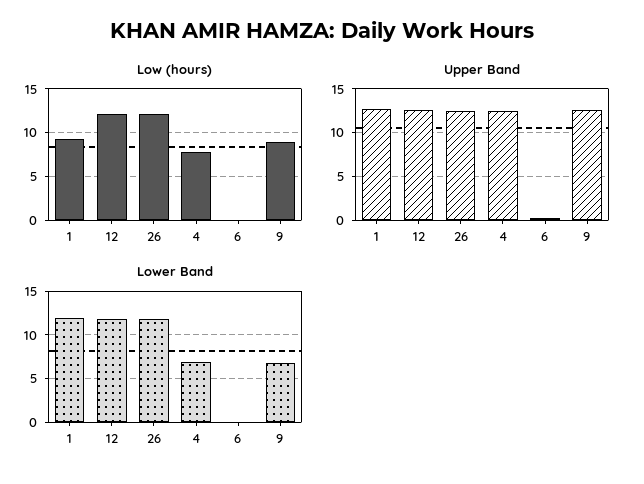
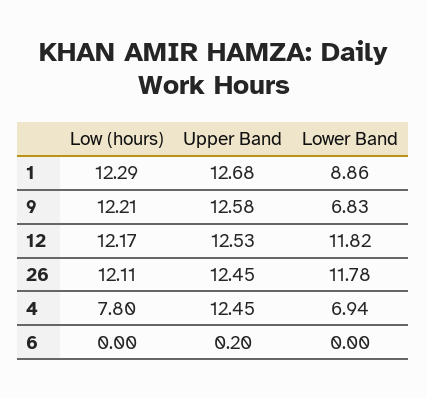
  {
    "Low (hours)": {
-     "1": 9,
+     "1": 12.29,
      "12": 12.17,
      "26": 12.11,
      "4": 7.8,
      "6": 0,
-     "9": 9
+     "9": 12.21
    },
    "Upper Band": {
      "1": 12.68,
      "12": 12.53,
      "26": 12.45,
      "4": 12.45,
      "6": 0.2,
      "9": 12.58
    },
    "Lower Band": {
-     "1": 12,
+     "1": 8.86,
      "12": 11.82,
      "26": 11.78,
      "4": 6.94,
      "6": 0,
      "9": 6.83
    }
  }

